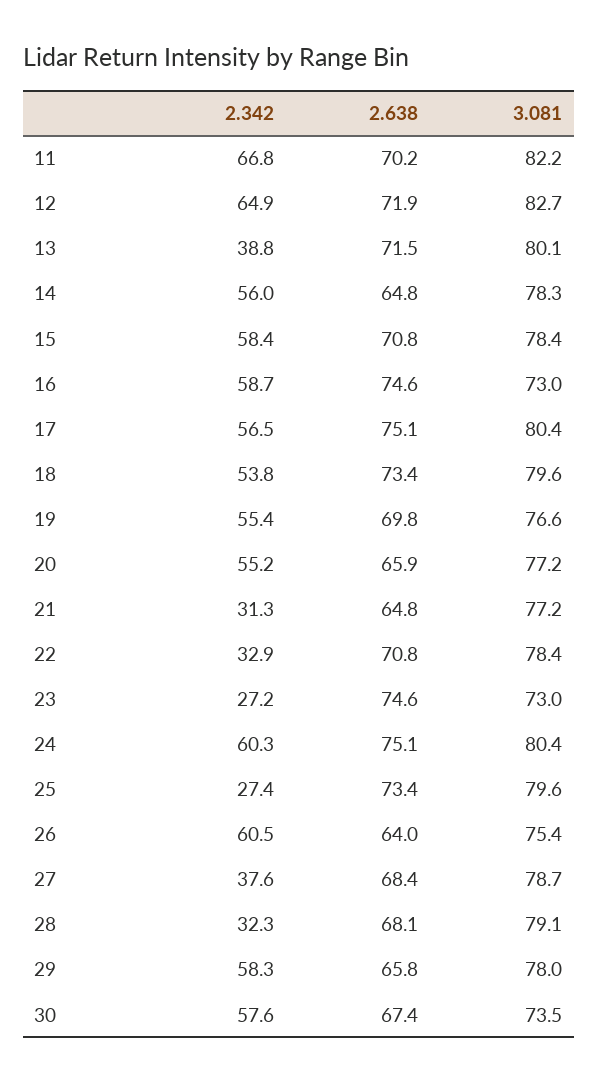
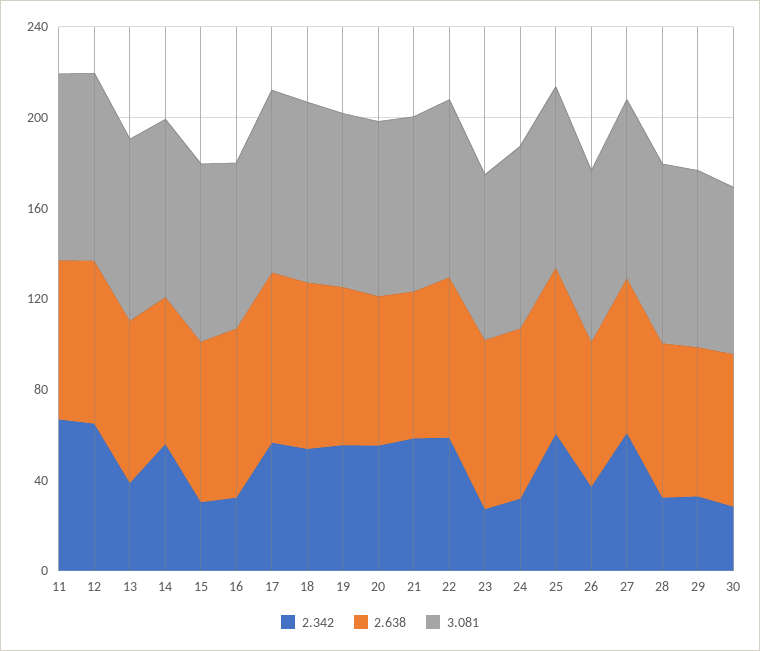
  {
    "2.342": {
      "11": 66.8,
      "12": 64.9,
      "13": 38.8,
      "14": 56,
-     "15": 58.4,
+     "15": 30,
-     "16": 58.7,
+     "16": 30,
      "17": 56.5,
      "18": 53.8,
      "19": 55.4,
      "20": 55.2,
-     "21": 31.3,
+     "21": 60,
-     "22": 32.9,
+     "22": 60,
      "23": 27.2,
-     "24": 60.3,
+     "24": 30,
-     "25": 27.4,
+     "25": 60,
-     "26": 60.5,
+     "26": 40,
-     "27": 37.6,
+     "27": 60,
      "28": 32.3,
-     "29": 58.3,
+     "29": 30,
-     "30": 57.6
+     "30": 30
    },
    "2.638": {
      "11": 70.2,
      "12": 71.9,
      "13": 71.5,
      "14": 64.8,
      "15": 70.8,
      "16": 74.6,
      "17": 75.1,
      "18": 73.4,
      "19": 69.8,
      "20": 65.9,
      "21": 64.8,
      "22": 70.8,
      "23": 74.6,
      "24": 75.1,
      "25": 73.4,
      "26": 64,
      "27": 68.4,
      "28": 68.1,
      "29": 65.8,
      "30": 67.4
    },
    "3.081": {
      "11": 82.2,
      "12": 82.7,
      "13": 80.1,
      "14": 78.3,
      "15": 78.4,
      "16": 73,
      "17": 80.4,
      "18": 79.6,
      "19": 76.6,
      "20": 77.2,
      "21": 77.2,
      "22": 78.4,
      "23": 73,
      "24": 80.4,
      "25": 79.6,
      "26": 75.4,
      "27": 78.7,
      "28": 79.1,
      "29": 78,
      "30": 73.5
    }
  }

